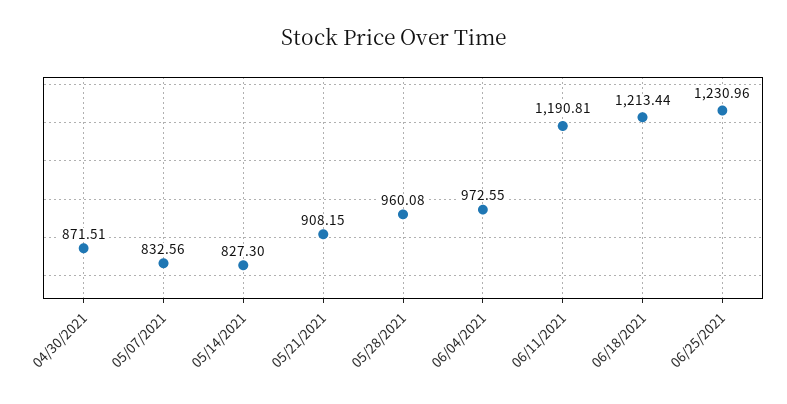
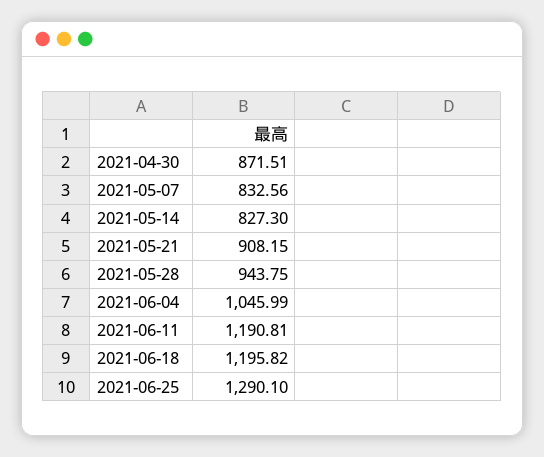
  {
    "04/30/2021": 871.51,
    "05/07/2021": 832.56,
    "05/14/2021": 827.3,
    "05/21/2021": 908.15,
-   "05/28/2021": 960.08,
+   "05/28/2021": 943.75,
-   "06/04/2021": 972.55,
+   "06/04/2021": 1045.99,
    "06/11/2021": 1190.81,
-   "06/18/2021": 1213.44,
+   "06/18/2021": 1195.82,
-   "06/25/2021": 1230.96
+   "06/25/2021": 1290.1
  }

